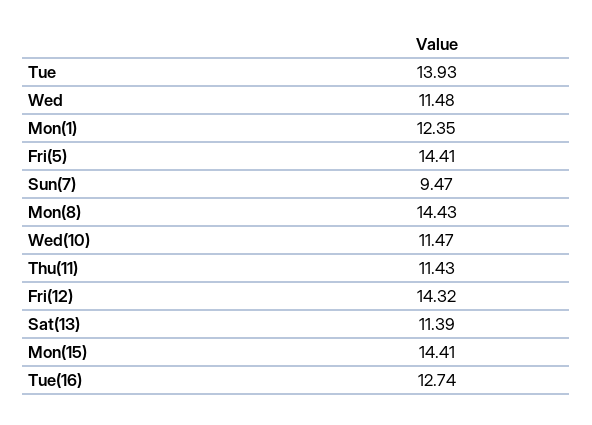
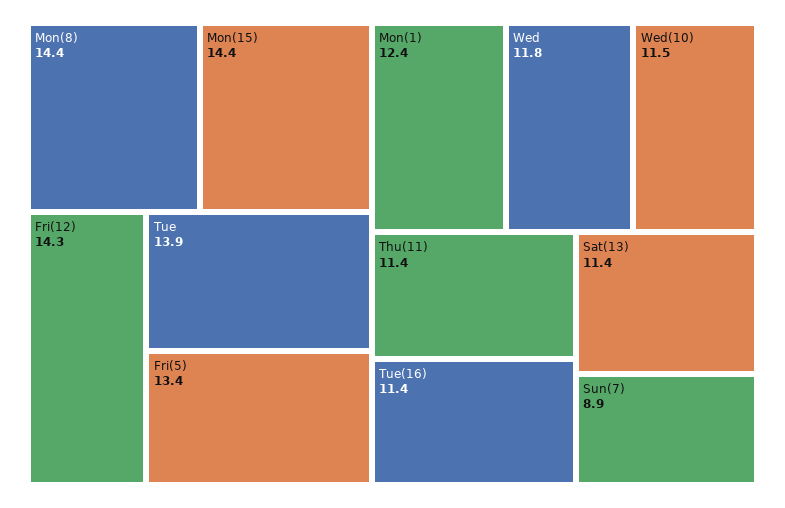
  {
    "Tue": 13.93,
-   "Wed": 11.48,
+   "Wed": 11.8,
    "Mon(1)": 12.35,
-   "Fri(5)": 14.41,
+   "Fri(5)": 13.4,
-   "Sun(7)": 9.47,
+   "Sun(7)": 8.9,
    "Mon(8)": 14.43,
    "Wed(10)": 11.47,
    "Thu(11)": 11.43,
    "Fri(12)": 14.32,
    "Sat(13)": 11.39,
    "Mon(15)": 14.41,
-   "Tue(16)": 12.74
+   "Tue(16)": 11.4
  }

